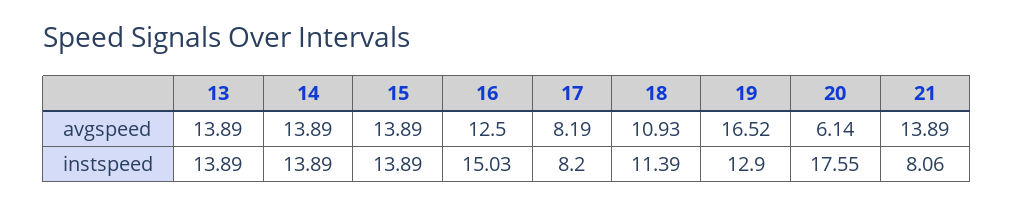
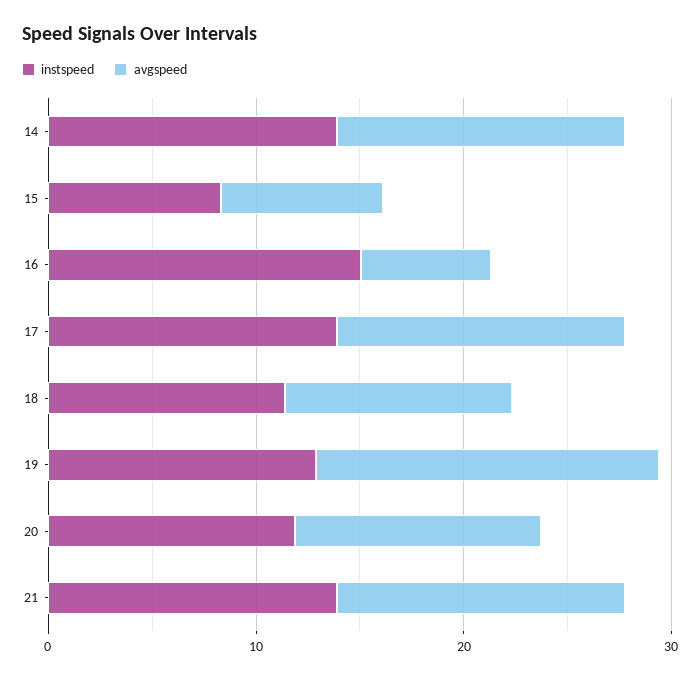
  {
    "avgspeed": {
-     "13": 13.89,
      "14": 13.89,
-     "15": 13.89,
+     "15": 8,
-     "16": 12.5,
+     "16": 6,
-     "17": 8.19,
+     "17": 14,
      "18": 10.93,
      "19": 16.52,
-     "20": 6.14,
+     "20": 12,
      "21": 13.89
    },
    "instspeed": {
-     "13": 13.89,
      "14": 13.89,
-     "15": 13.89,
+     "15": 8,
      "16": 15.03,
-     "17": 8.2,
+     "17": 14,
      "18": 11.39,
      "19": 12.9,
-     "20": 17.55,
+     "20": 12,
-     "21": 8.06
+     "21": 14
    }
  }

